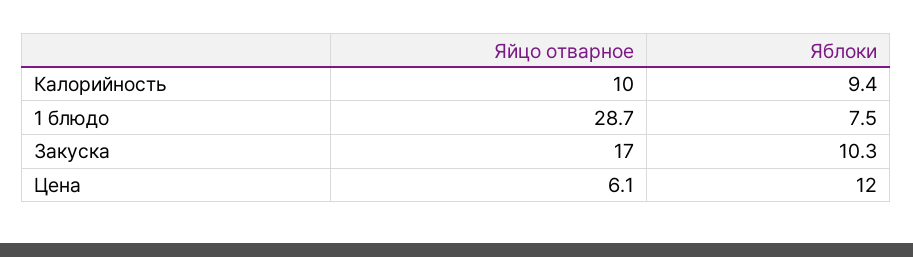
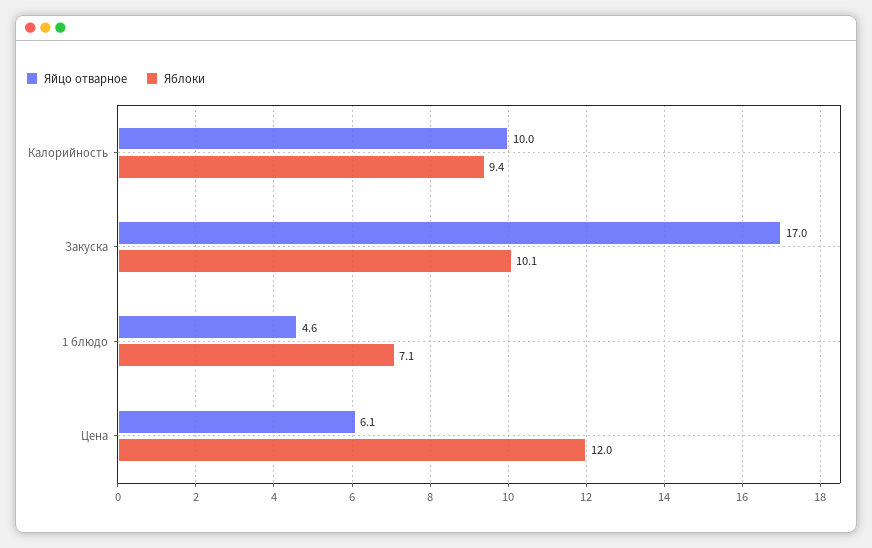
  {
    "Яйцо отварное": {
      "Калорийность": 10,
-     "1 блюдо": 28.7,
+     "1 блюдо": 4.6,
      "Закуска": 17,
      "Цена": 6.1
    },
    "Яблоки": {
      "Калорийность": 9.4,
-     "1 блюдо": 7.5,
+     "1 блюдо": 7.1,
-     "Закуска": 10.3,
+     "Закуска": 10.1,
      "Цена": 12
    }
  }

